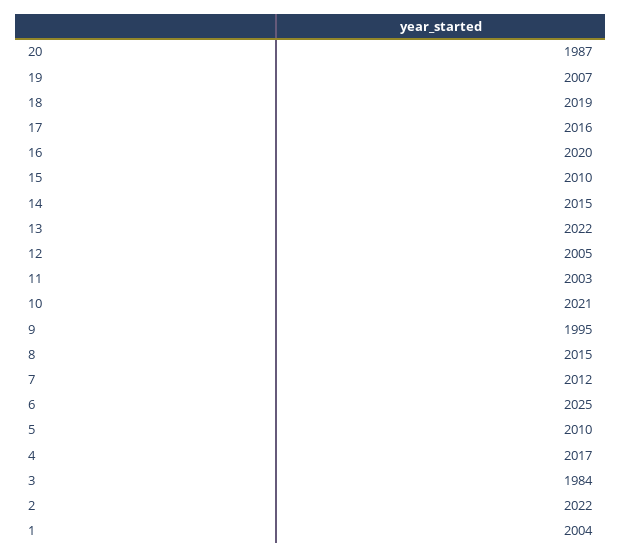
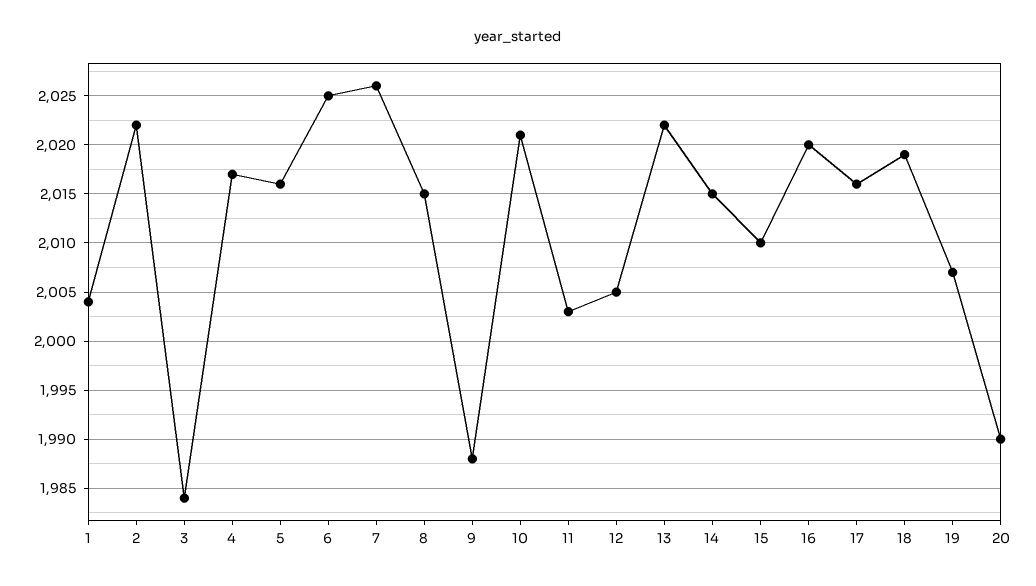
  {
-   "20": 1987,
+   "20": 1990,
    "19": 2007,
    "18": 2019,
    "17": 2016,
    "16": 2020,
    "15": 2010,
    "14": 2015,
    "13": 2022,
    "12": 2005,
    "11": 2003,
    "10": 2021,
-   "9": 1995,
+   "9": 1988,
    "8": 2015,
-   "7": 2012,
+   "7": 2026,
    "6": 2025,
-   "5": 2010,
+   "5": 2016,
    "4": 2017,
    "3": 1984,
    "2": 2022,
    "1": 2004
  }

